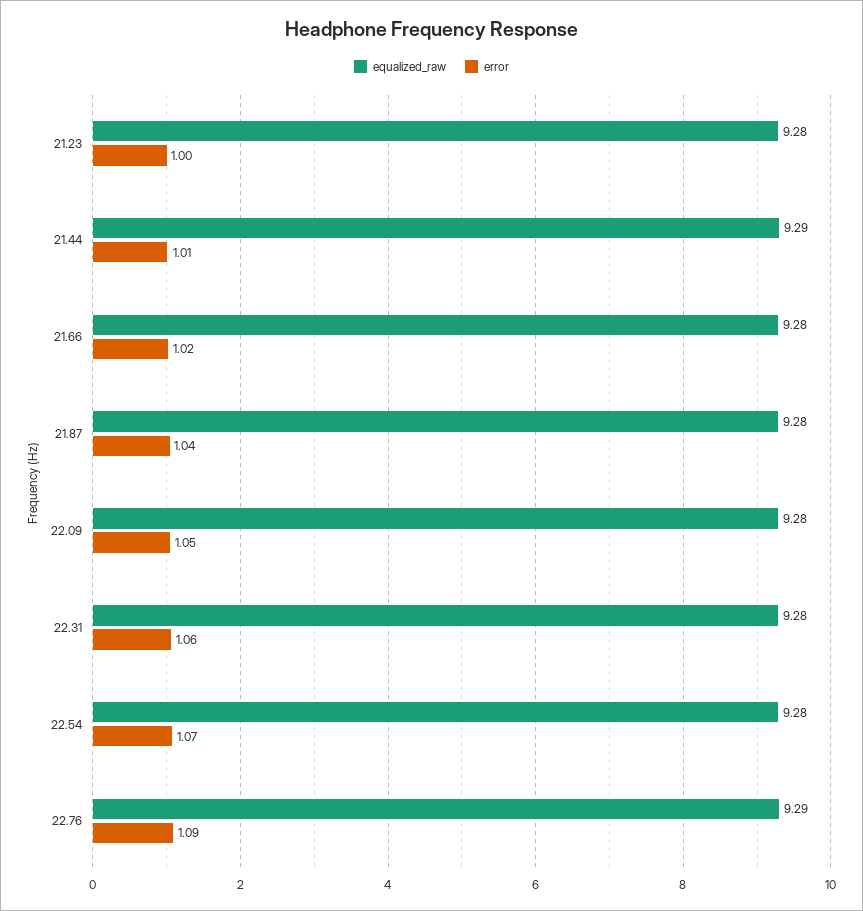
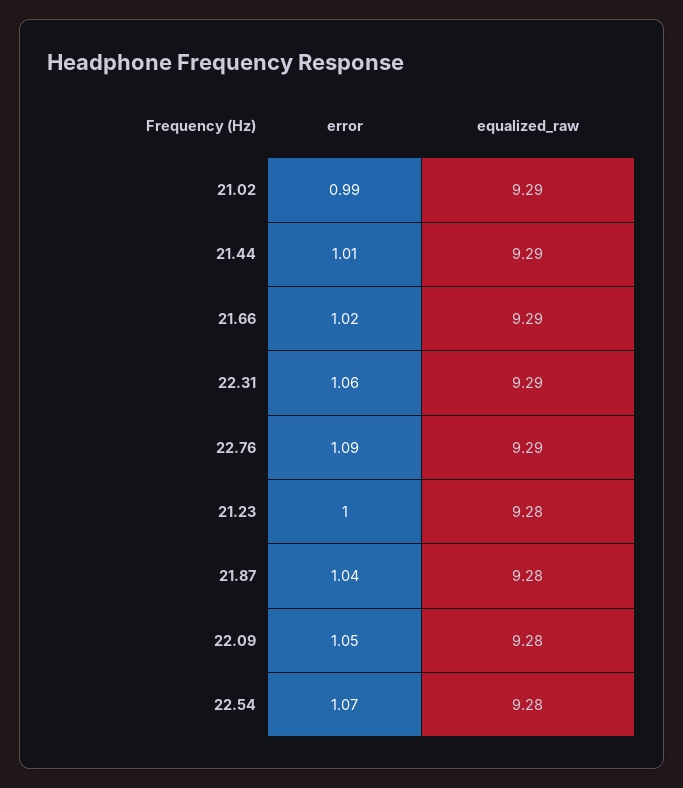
  {
    "equalized_raw": {
      "21.23": 9.28,
      "21.44": 9.29,
-     "21.66": 9.28,
+     "21.66": 9.29,
      "21.87": 9.28,
      "22.09": 9.28,
-     "22.31": 9.28,
+     "22.31": 9.29,
      "22.54": 9.28,
-     "22.76": 9.29
+     "22.76": 9.29,
+     "21.02": 9.29
    },
    "error": {
      "21.23": 1,
      "21.44": 1.01,
      "21.66": 1.02,
      "21.87": 1.04,
      "22.09": 1.05,
      "22.31": 1.06,
      "22.54": 1.07,
-     "22.76": 1.09
+     "22.76": 1.09,
+     "21.02": 0.99
    }
  }

